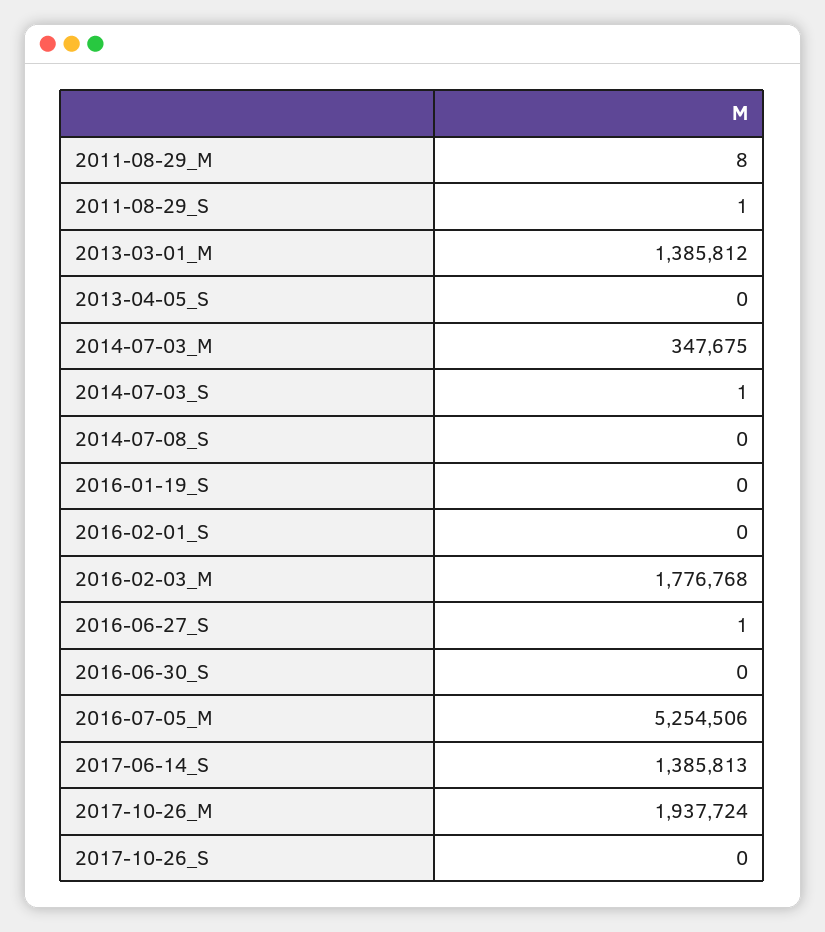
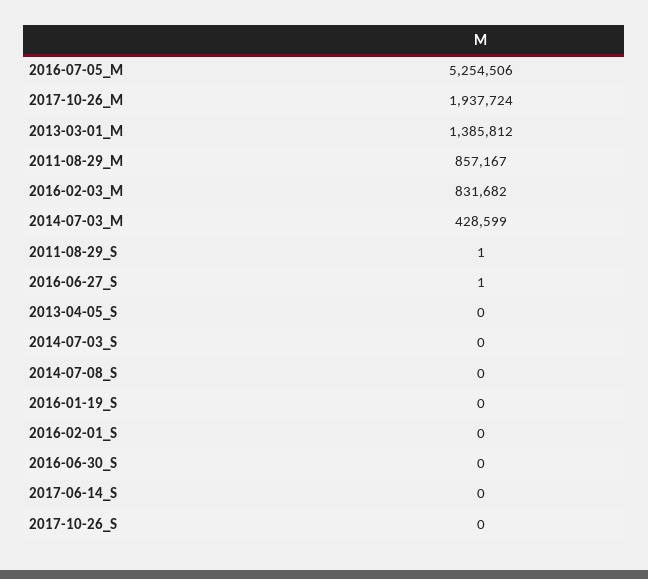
  {
-   "2011-08-29_M": 8,
+   "2011-08-29_M": 857167,
    "2011-08-29_S": 1,
    "2013-03-01_M": 1385812,
    "2013-04-05_S": 0,
-   "2014-07-03_M": 347675,
+   "2014-07-03_M": 428599,
-   "2014-07-03_S": 1,
+   "2014-07-03_S": 0,
    "2014-07-08_S": 0,
    "2016-01-19_S": 0,
    "2016-02-01_S": 0,
-   "2016-02-03_M": 1776768,
+   "2016-02-03_M": 831682,
    "2016-06-27_S": 1,
    "2016-06-30_S": 0,
    "2016-07-05_M": 5254506,
-   "2017-06-14_S": 1385813,
+   "2017-06-14_S": 0,
    "2017-10-26_M": 1937724,
    "2017-10-26_S": 0
  }

